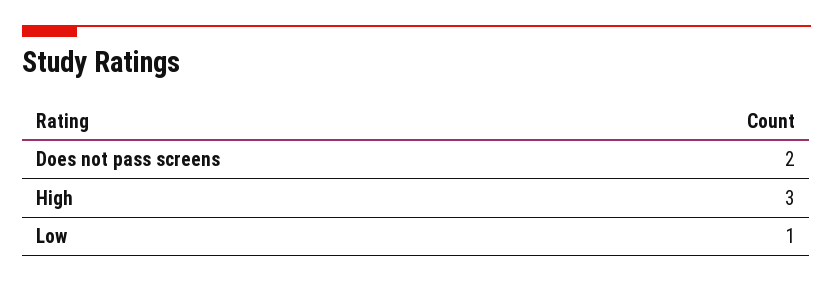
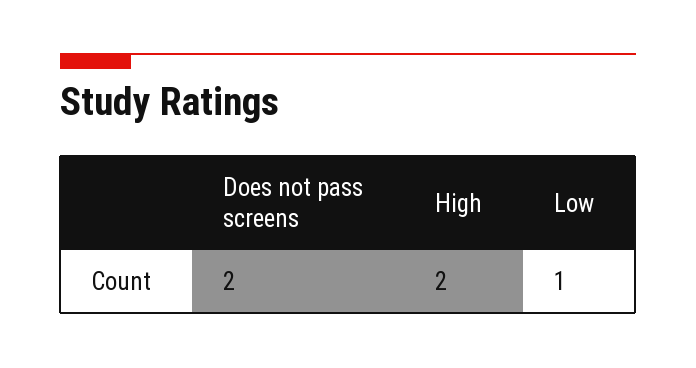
  {
    "Does not pass screens": 2,
-   "High": 3,
+   "High": 2,
    "Low": 1
  }

